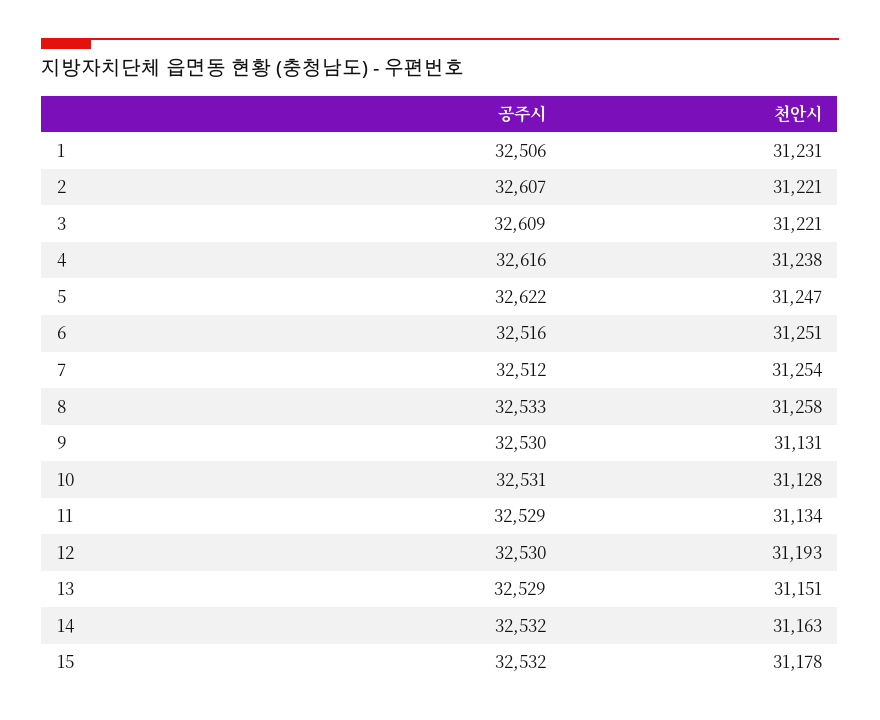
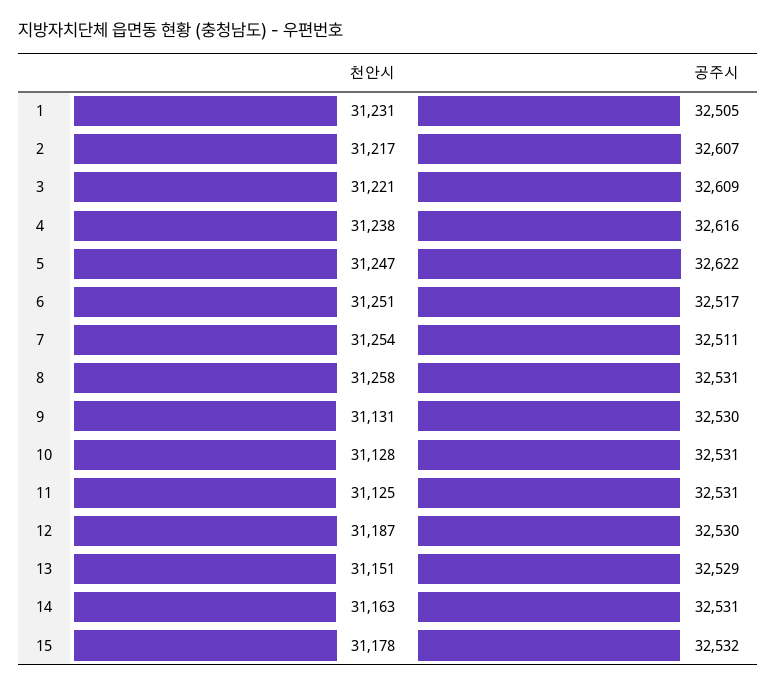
  {
    "공주시": {
-     "1": 32506,
+     "1": 32505,
      "2": 32607,
      "3": 32609,
      "4": 32616,
      "5": 32622,
-     "6": 32516,
+     "6": 32517,
-     "7": 32512,
+     "7": 32511,
-     "8": 32533,
+     "8": 32531,
      "9": 32530,
      "10": 32531,
-     "11": 32529,
+     "11": 32531,
      "12": 32530,
      "13": 32529,
-     "14": 32532,
+     "14": 32531,
      "15": 32532
    },
    "천안시": {
      "1": 31231,
-     "2": 31221,
+     "2": 31217,
      "3": 31221,
      "4": 31238,
      "5": 31247,
      "6": 31251,
      "7": 31254,
      "8": 31258,
      "9": 31131,
      "10": 31128,
-     "11": 31134,
+     "11": 31125,
-     "12": 31193,
+     "12": 31187,
      "13": 31151,
      "14": 31163,
      "15": 31178
    }
  }

